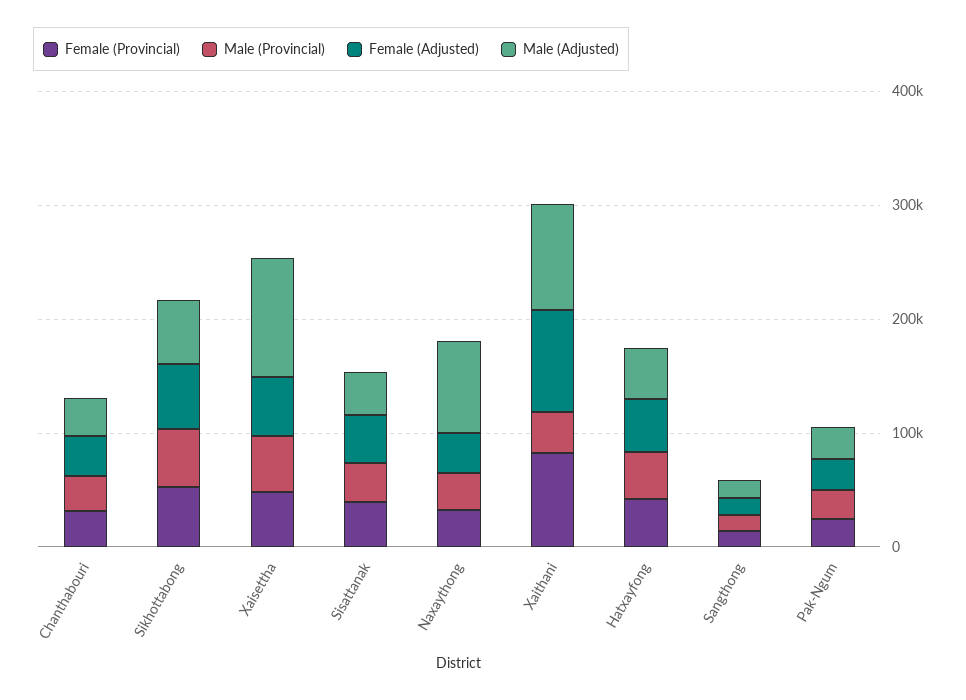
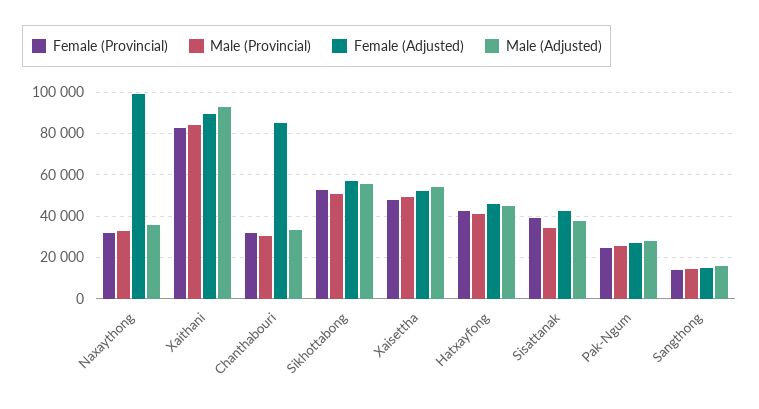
  {
    "Female (Provincial)": {
      "Chanthabouri": 30000,
      "Sikhottabong": 55000,
      "Xaisettha": 50000,
      "Sisattanak": 40000,
      "Naxaythong": 30000,
      "Xaithani": 85000,
      "Hatxayfong": 40000,
      "Sangthong": 15000,
      "Pak-Ngum": 25000
    },
    "Male (Provincial)": {
      "Chanthabouri": 30000,
      "Sikhottabong": 50000,
      "Xaisettha": 50000,
      "Sisattanak": 35000,
      "Naxaythong": 35000,
-     "Xaithani": 40000,
+     "Xaithani": 85000,
      "Hatxayfong": 40000,
      "Sangthong": 15000,
      "Pak-Ngum": 25000
    },
    "Female (Adjusted)": {
-     "Chanthabouri": 40000,
+     "Chanthabouri": 85000,
      "Sikhottabong": 55000,
      "Xaisettha": 50000,
      "Sisattanak": 40000,
-     "Naxaythong": 40000,
+     "Naxaythong": 100000,
      "Xaithani": 90000,
      "Hatxayfong": 45000,
      "Sangthong": 15000,
      "Pak-Ngum": 25000
    },
    "Male (Adjusted)": {
      "Chanthabouri": 35000,
      "Sikhottabong": 55000,
-     "Xaisettha": 100000,
+     "Xaisettha": 55000,
      "Sisattanak": 40000,
-     "Naxaythong": 80000,
+     "Naxaythong": 35000,
      "Xaithani": 95000,
      "Hatxayfong": 45000,
      "Sangthong": 15000,
      "Pak-Ngum": 30000
    }
  }

